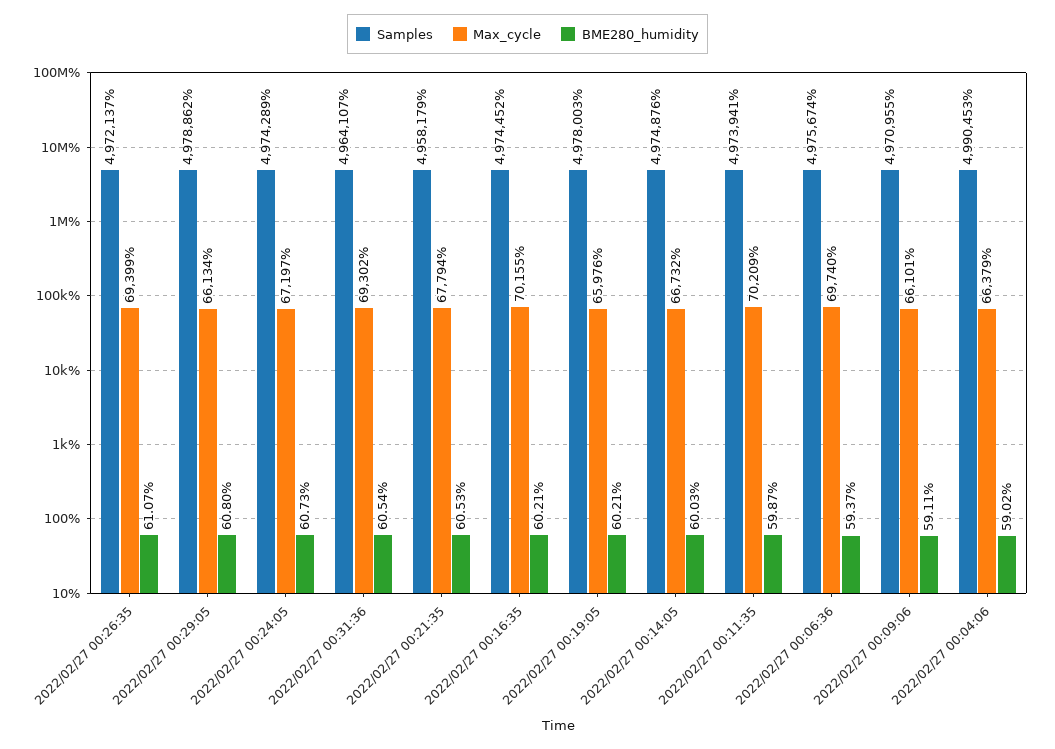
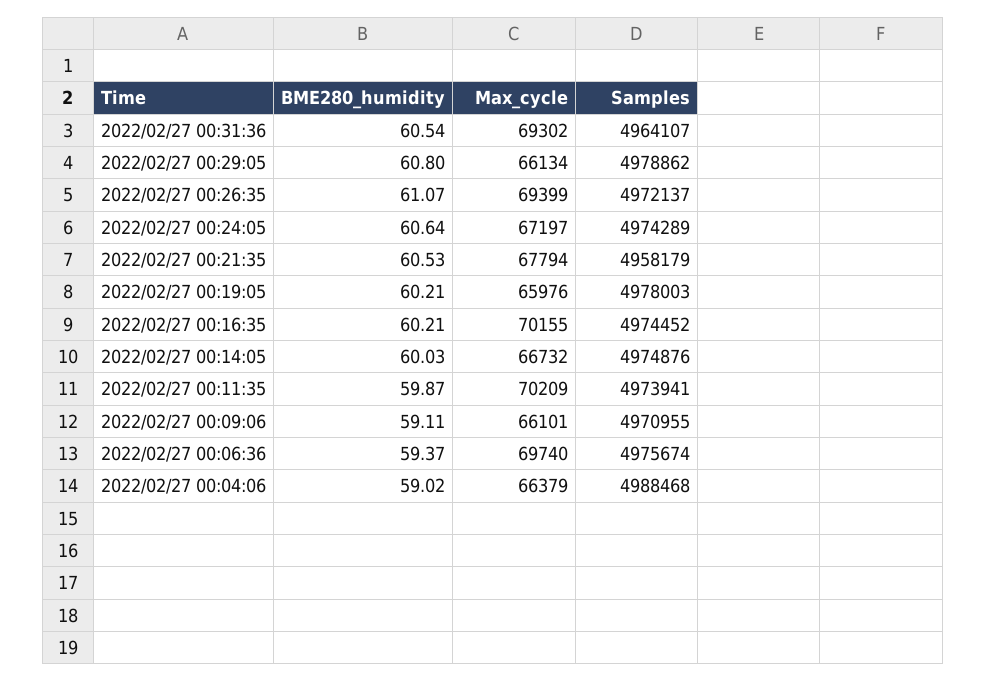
  {
    "Samples": {
      "2022/02/27 00:26:35": 4972137,
      "2022/02/27 00:29:05": 4978862,
      "2022/02/27 00:24:05": 4974289,
      "2022/02/27 00:31:36": 4964107,
      "2022/02/27 00:21:35": 4958179,
      "2022/02/27 00:16:35": 4974452,
      "2022/02/27 00:19:05": 4978003,
      "2022/02/27 00:14:05": 4974876,
      "2022/02/27 00:11:35": 4973941,
      "2022/02/27 00:06:36": 4975674,
      "2022/02/27 00:09:06": 4970955,
-     "2022/02/27 00:04:06": 4990453
+     "2022/02/27 00:04:06": 4988468
    },
    "Max_cycle": {
      "2022/02/27 00:26:35": 69399,
      "2022/02/27 00:29:05": 66134,
      "2022/02/27 00:24:05": 67197,
      "2022/02/27 00:31:36": 69302,
      "2022/02/27 00:21:35": 67794,
      "2022/02/27 00:16:35": 70155,
      "2022/02/27 00:19:05": 65976,
      "2022/02/27 00:14:05": 66732,
      "2022/02/27 00:11:35": 70209,
      "2022/02/27 00:06:36": 69740,
      "2022/02/27 00:09:06": 66101,
      "2022/02/27 00:04:06": 66379
    },
    "BME280_humidity": {
      "2022/02/27 00:26:35": 61.07,
      "2022/02/27 00:29:05": 60.8,
-     "2022/02/27 00:24:05": 60.73,
+     "2022/02/27 00:24:05": 60.64,
      "2022/02/27 00:31:36": 60.54,
      "2022/02/27 00:21:35": 60.53,
      "2022/02/27 00:16:35": 60.21,
      "2022/02/27 00:19:05": 60.21,
      "2022/02/27 00:14:05": 60.03,
      "2022/02/27 00:11:35": 59.87,
      "2022/02/27 00:06:36": 59.37,
      "2022/02/27 00:09:06": 59.11,
      "2022/02/27 00:04:06": 59.02
    }
  }

